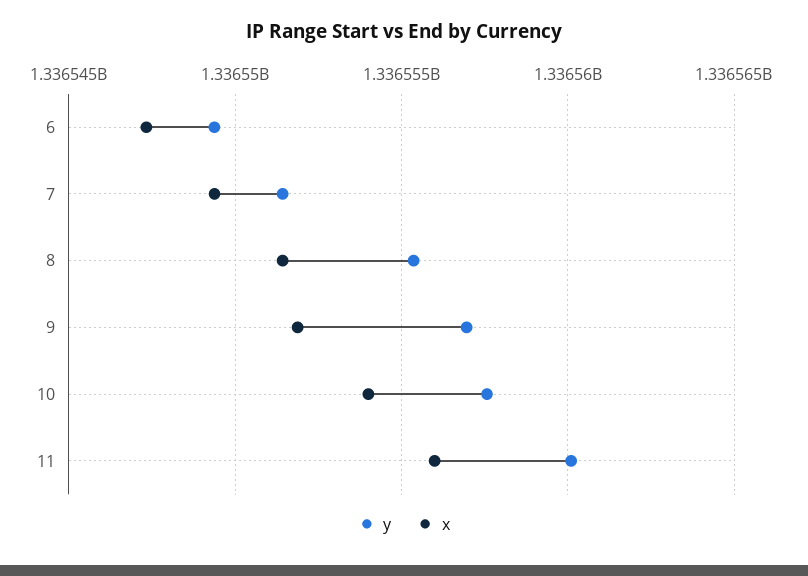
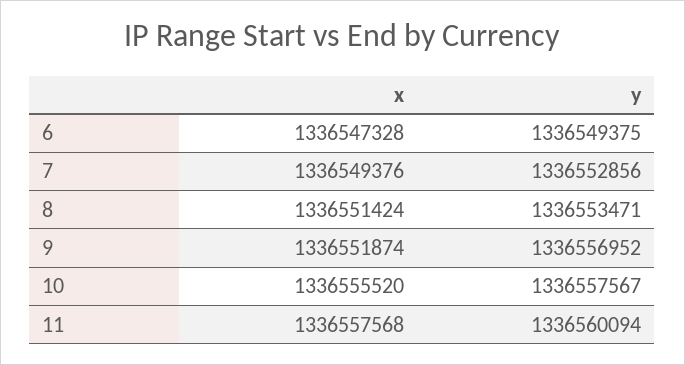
  {
    "y": {
      "6": 1336549375,
-     "7": 1336551500,
+     "7": 1336552856,
-     "8": 1336555500,
+     "8": 1336553471,
      "9": 1336556952,
      "10": 1336557567,
      "11": 1336560094
    },
    "x": {
      "6": 1336547328,
      "7": 1336549376,
      "8": 1336551424,
      "9": 1336551874,
-     "10": 1336554000,
+     "10": 1336555520,
-     "11": 1336556000
+     "11": 1336557568
    }
  }

